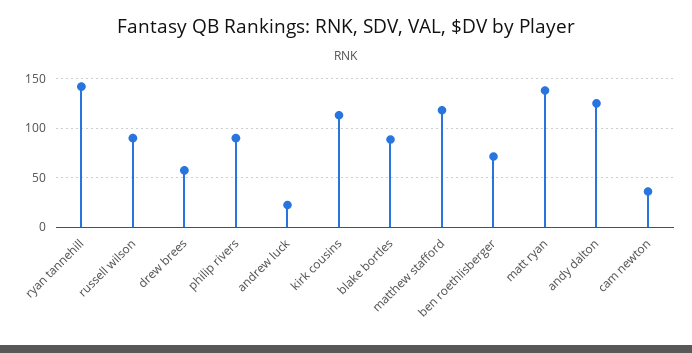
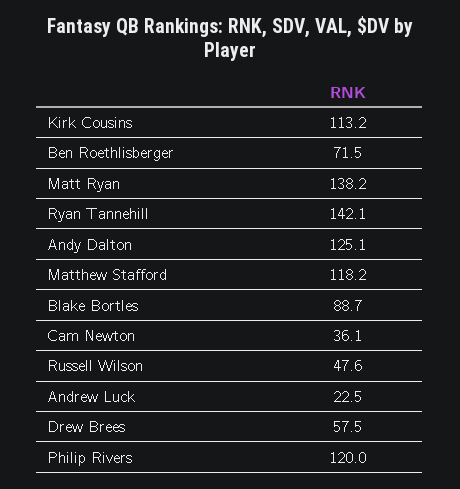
  {
    "ryan tannehill": 142.1,
-   "russell wilson": 90,
+   "russell wilson": 47.6,
    "drew brees": 57.5,
-   "philip rivers": 90,
+   "philip rivers": 120,
    "andrew luck": 22.5,
    "kirk cousins": 113.2,
    "blake bortles": 88.7,
    "matthew stafford": 118.2,
    "ben roethlisberger": 71.5,
    "matt ryan": 138.2,
    "andy dalton": 125.1,
    "cam newton": 36.1
  }

